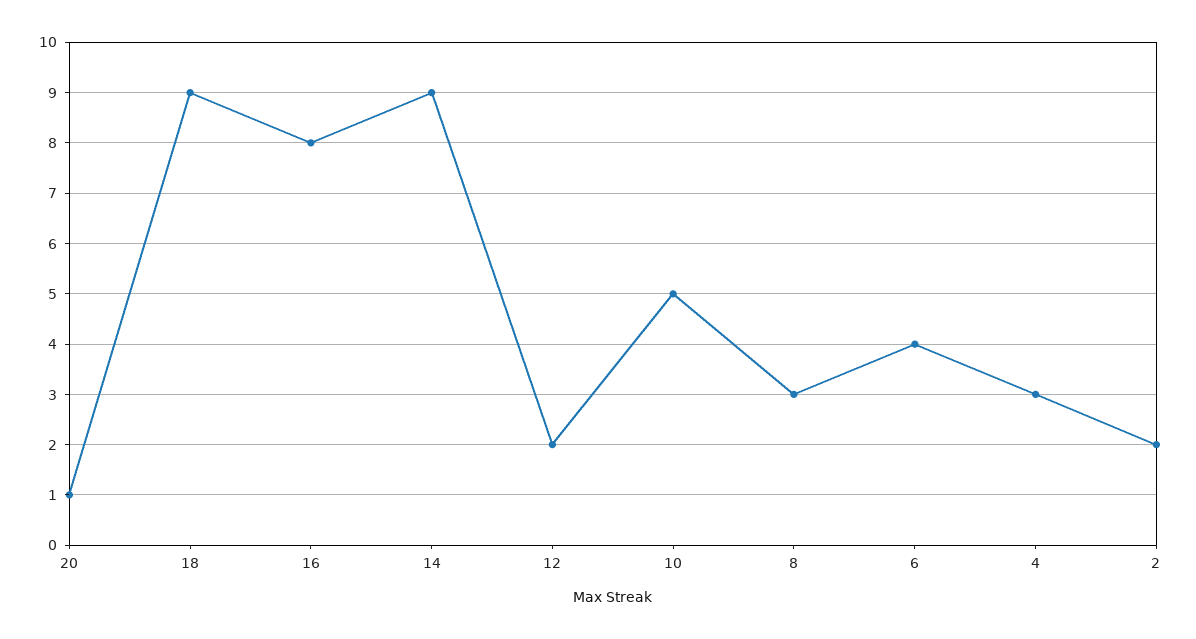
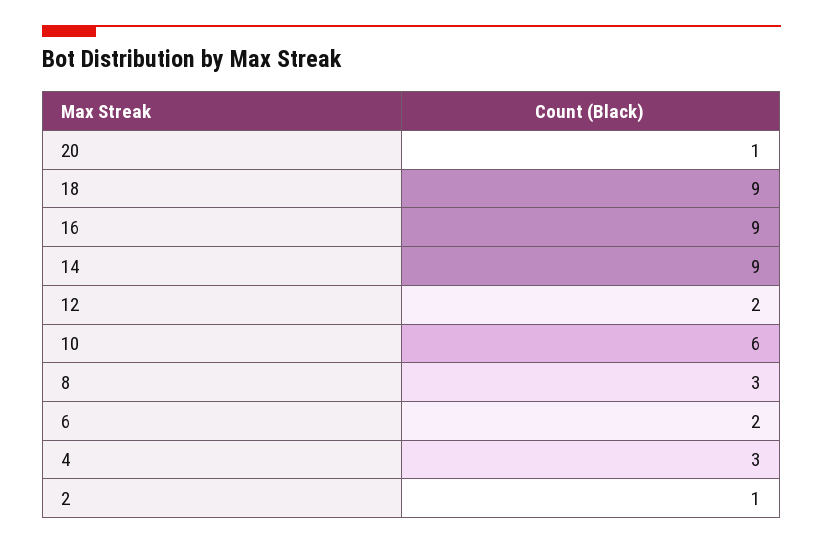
  {
    "20": 1,
    "18": 9,
-   "16": 8,
+   "16": 9,
    "14": 9,
    "12": 2,
-   "10": 5,
+   "10": 6,
    "8": 3,
-   "6": 4,
+   "6": 2,
    "4": 3,
-   "2": 2
+   "2": 1
  }

